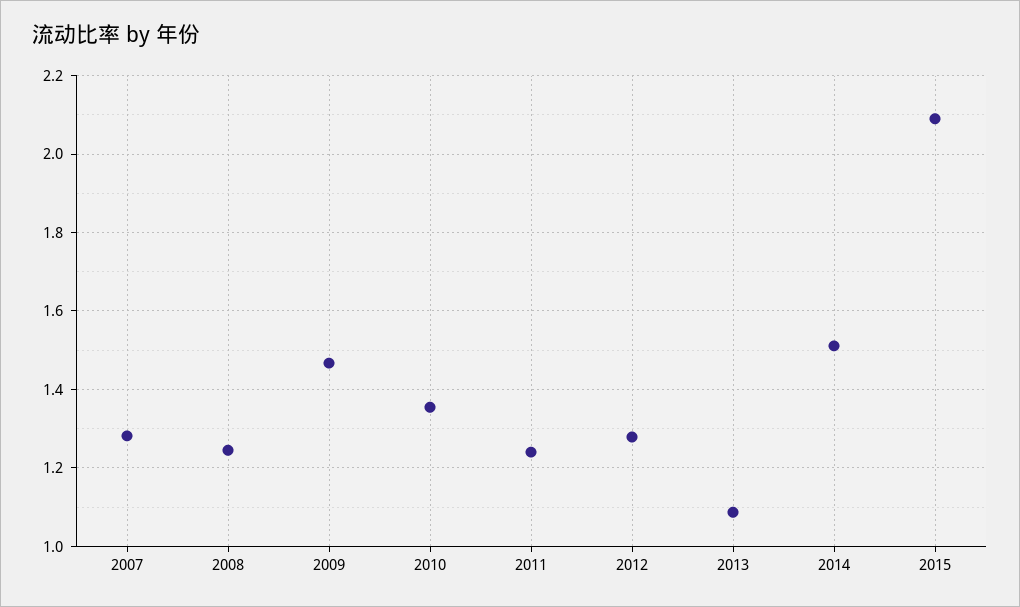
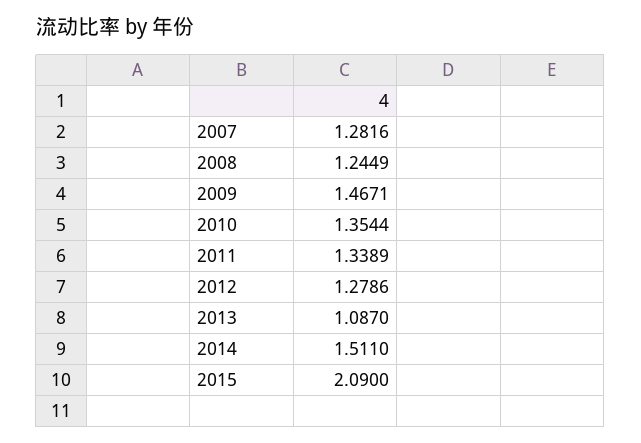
  {
    "2007": 1.2816,
    "2008": 1.2449,
    "2009": 1.4671,
    "2010": 1.3544,
-   "2011": 1.24,
+   "2011": 1.3389,
    "2012": 1.2786,
    "2013": 1.087,
    "2014": 1.511,
    "2015": 2.09
  }

